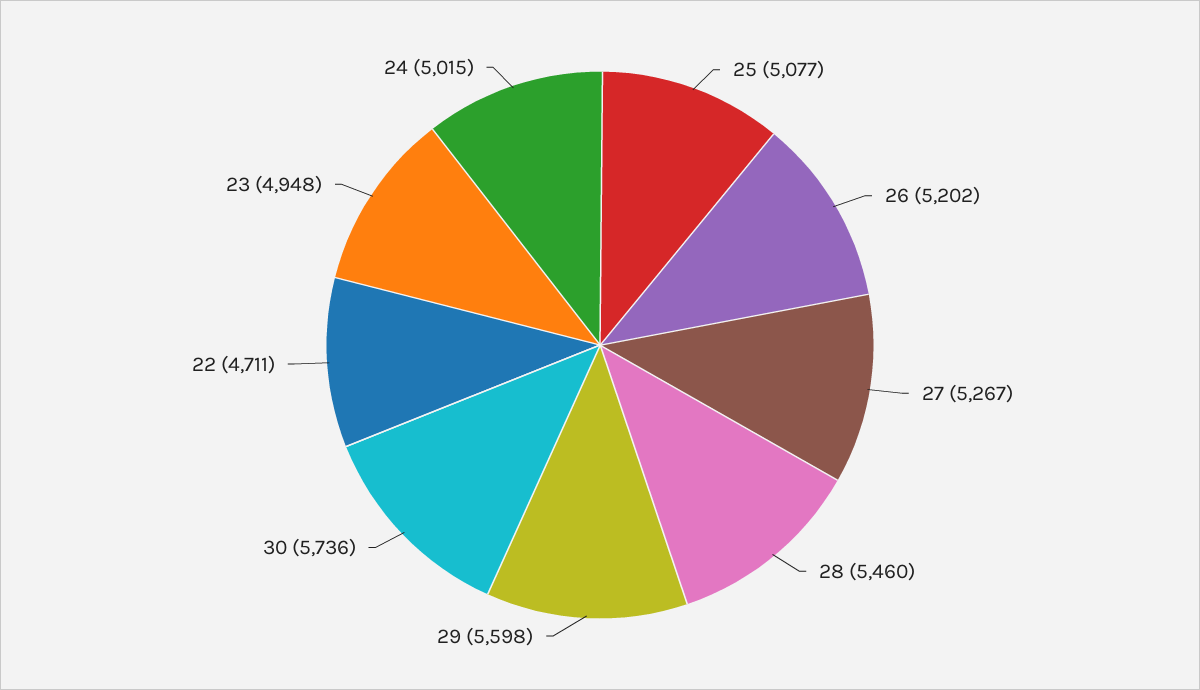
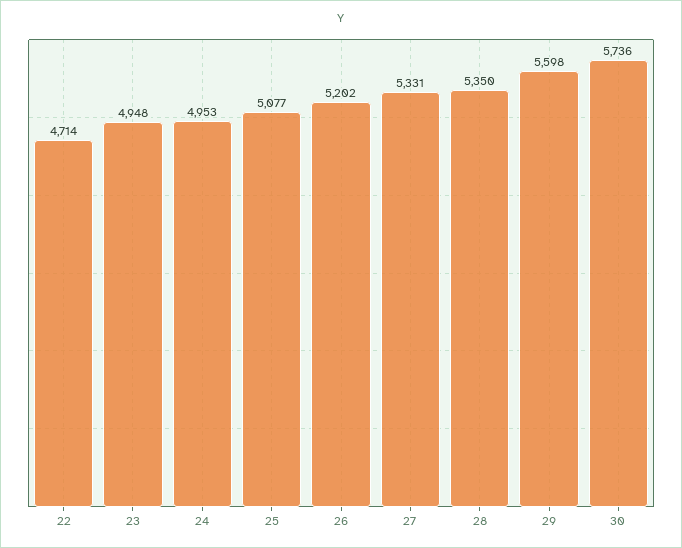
  {
    "25": 5077,
    "26": 5202,
-   "27": 5267,
+   "27": 5331,
-   "28": 5460,
+   "28": 5350,
    "29": 5598,
    "30": 5736,
-   "22": 4711,
+   "22": 4714,
    "23": 4948,
-   "24": 5015
+   "24": 4953
  }

